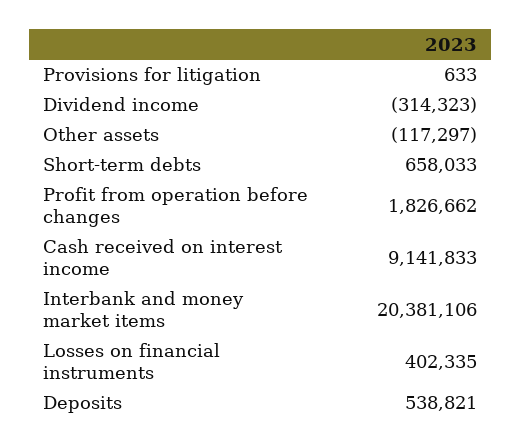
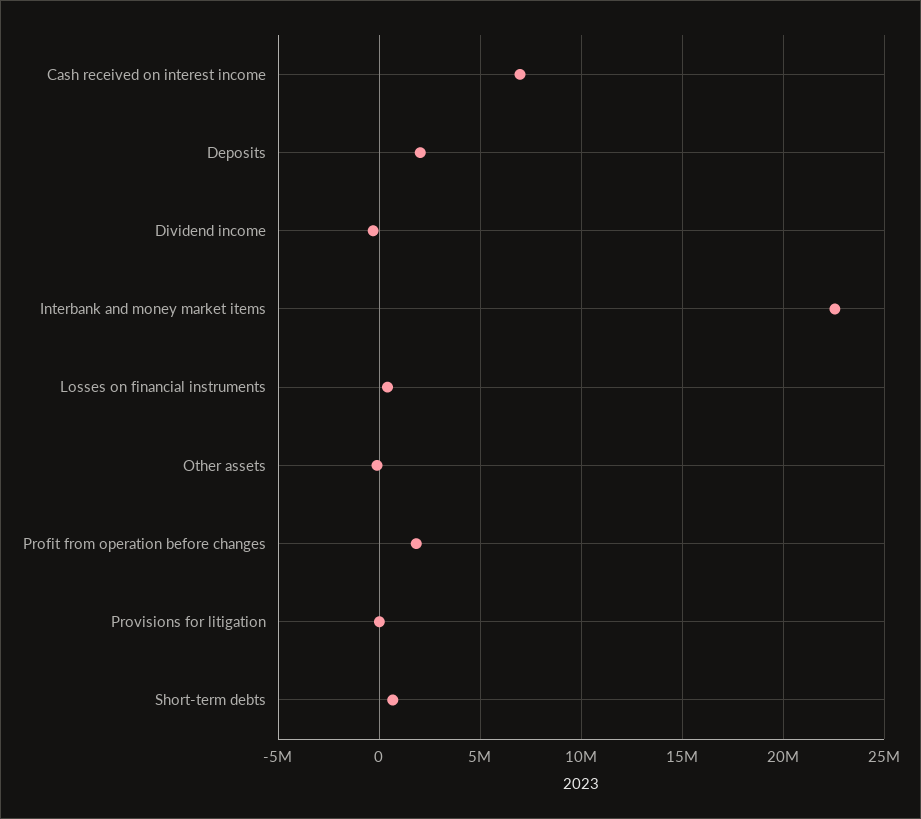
  {
    "Provisions for litigation": 633,
    "Dividend income": -314323,
    "Other assets": -117297,
    "Short-term debts": 658033,
    "Profit from operation before changes": 1826662,
-   "Cash received on interest income": 9141833,
+   "Cash received on interest income": 7000000,
-   "Interbank and money market items": 20381106,
+   "Interbank and money market items": 22500000,
    "Losses on financial instruments": 402335,
-   "Deposits": 538821
+   "Deposits": 2000000
  }

